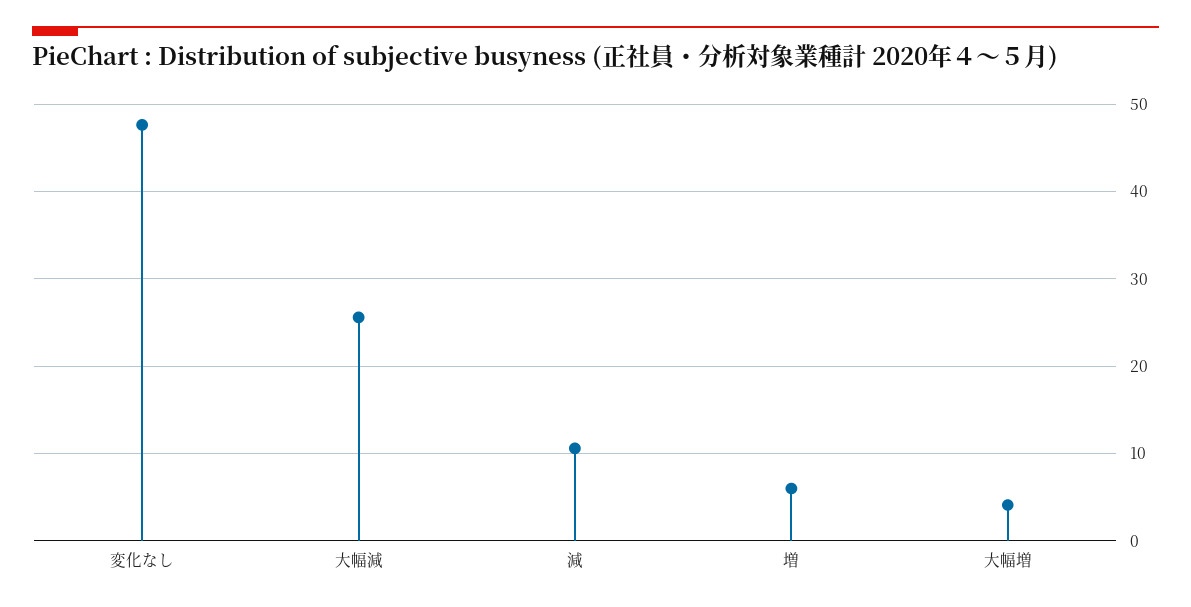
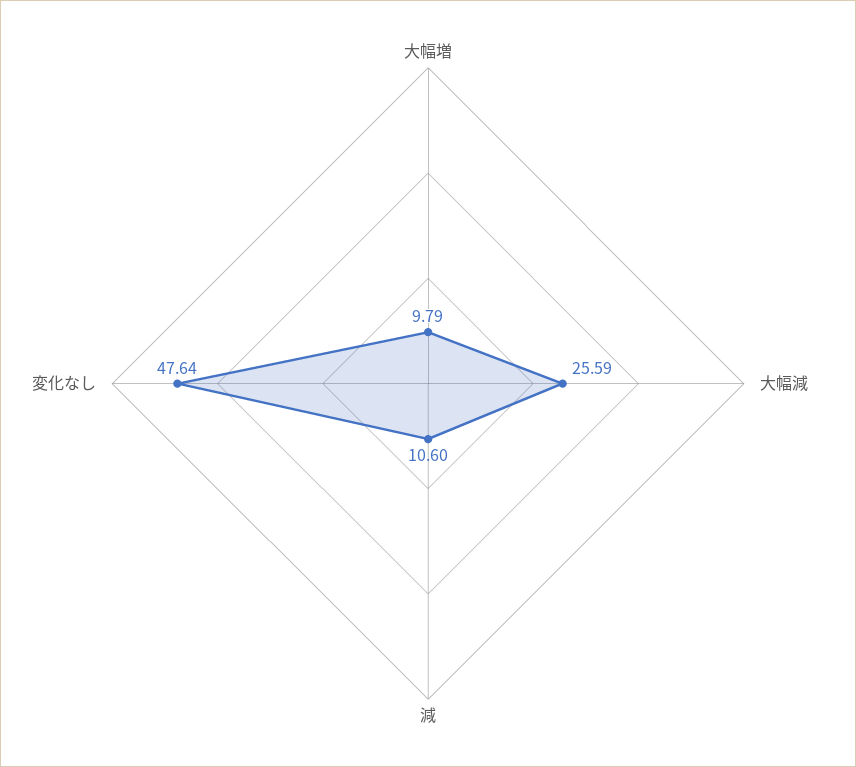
  {
    "変化なし": 47.64,
    "大幅減": 25.59,
    "減": 10.6,
-   "増": 6,
-   "大幅増": 4
+   "大幅増": 9.79
  }

